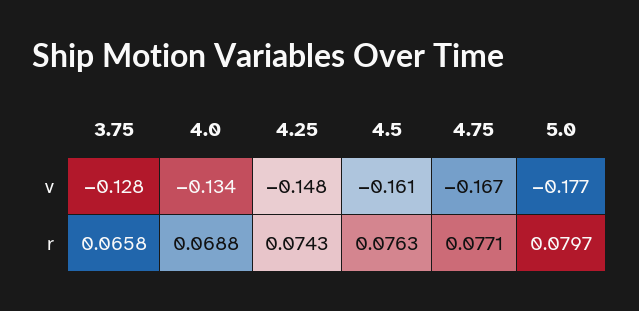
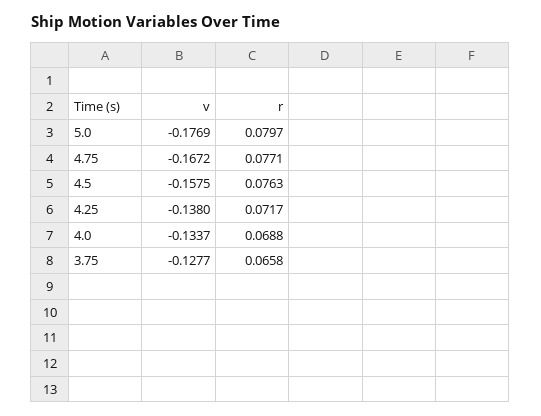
  {
    "3.75": {
      "v": -0.1277,
      "r": 0.0658
    },
    "4.0": {
      "v": -0.1337,
      "r": 0.0688
    },
    "4.25": {
-     "v": -0.148,
+     "v": -0.138,
-     "r": 0.0743
+     "r": 0.0717
    },
    "4.5": {
-     "v": -0.161,
+     "v": -0.1575,
      "r": 0.0763
    },
    "4.75": {
      "v": -0.1672,
      "r": 0.0771
    },
    "5.0": {
      "v": -0.1769,
      "r": 0.0797
    }
  }

